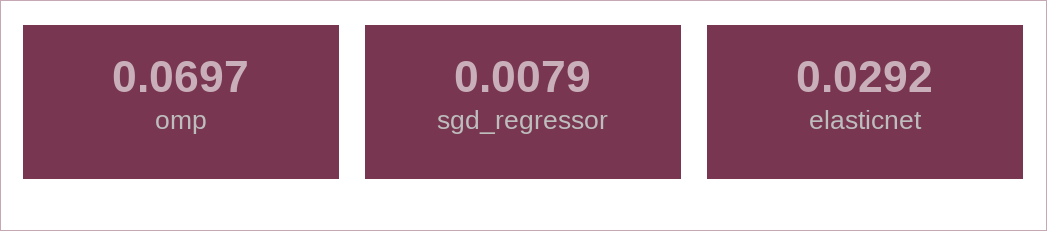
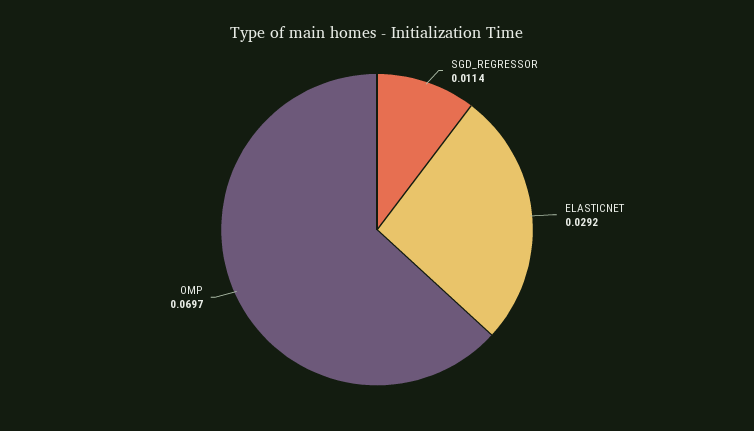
  {
    "omp": 0.0697,
-   "sgd_regressor": 0.0079,
+   "sgd_regressor": 0.0114,
    "elasticnet": 0.0292
  }

